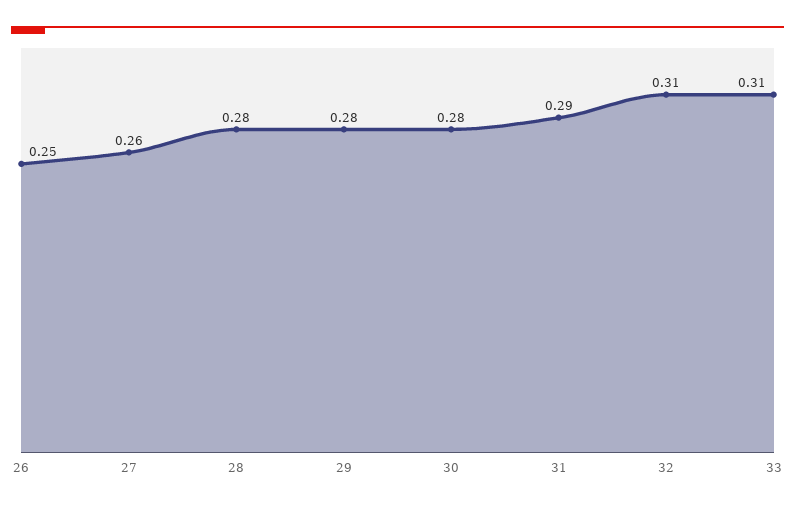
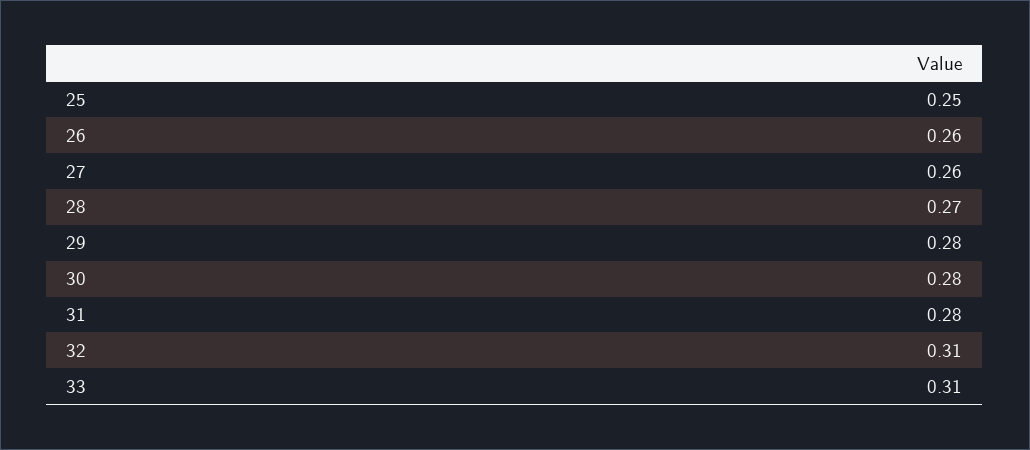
  {
-   "26": 0.25,
+   "26": 0.26,
    "27": 0.26,
-   "28": 0.28,
+   "28": 0.27,
    "29": 0.28,
    "30": 0.28,
-   "31": 0.29,
+   "31": 0.28,
    "32": 0.31,
-   "33": 0.31
+   "33": 0.31,
+   "25": 0.25
  }

